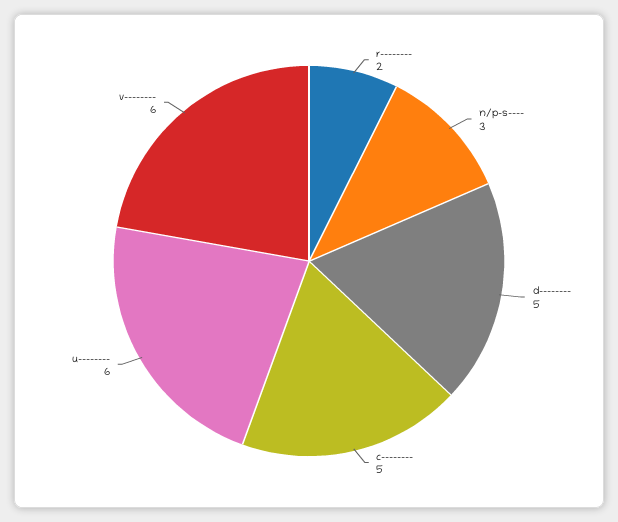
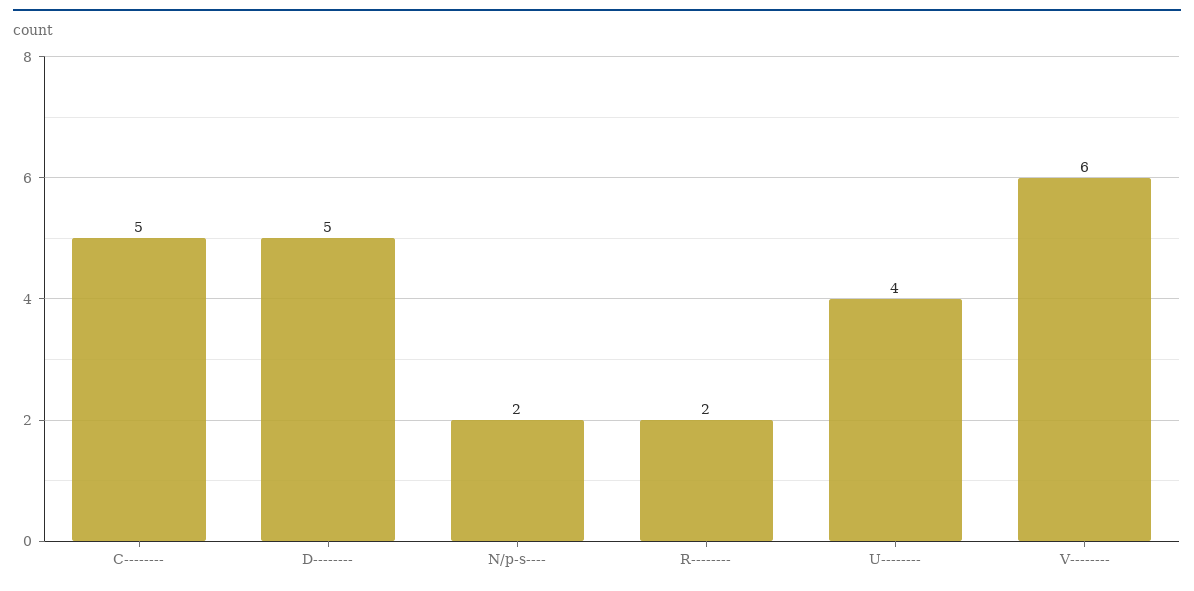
  {
    "r--------": 2,
-   "n/p-s----": 3,
+   "n/p-s----": 2,
    "d--------": 5,
    "c--------": 5,
-   "u--------": 6,
+   "u--------": 4,
    "v--------": 6
  }

